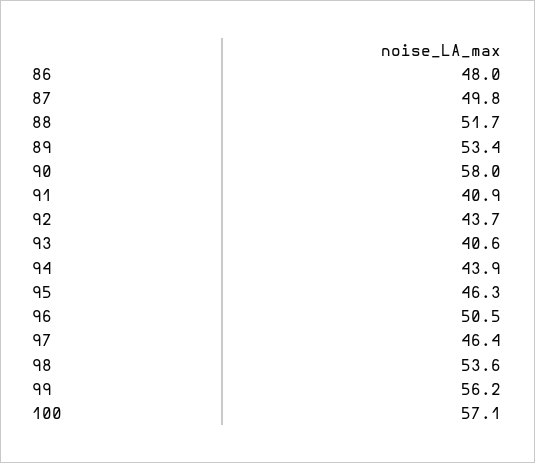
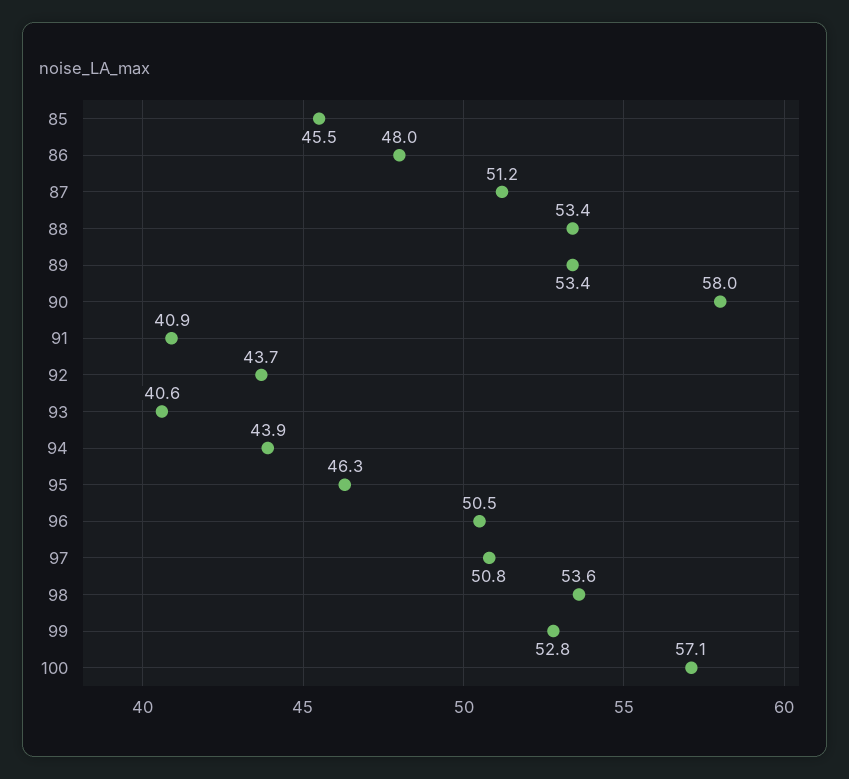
  {
    "86": 48,
-   "87": 49.8,
+   "87": 51.2,
-   "88": 51.7,
+   "88": 53.4,
    "89": 53.4,
    "90": 58,
    "91": 40.9,
    "92": 43.7,
    "93": 40.6,
    "94": 43.9,
    "95": 46.3,
    "96": 50.5,
-   "97": 46.4,
+   "97": 50.8,
    "98": 53.6,
-   "99": 56.2,
+   "99": 52.8,
-   "100": 57.1
+   "100": 57.1,
+   "85": 45.5
  }

